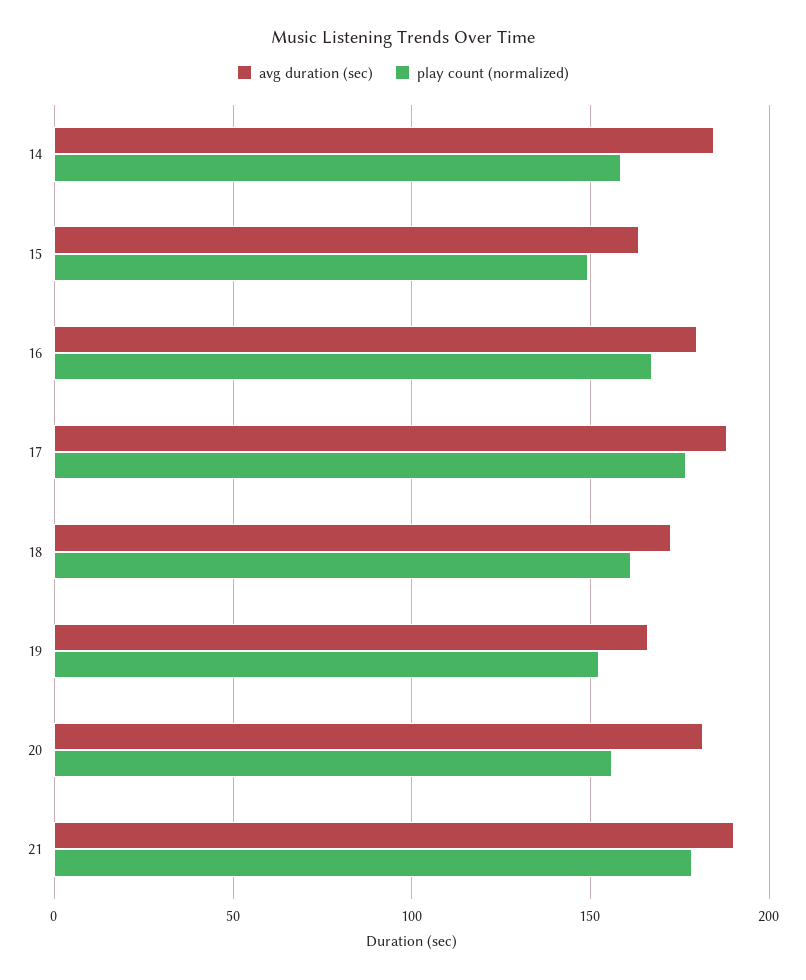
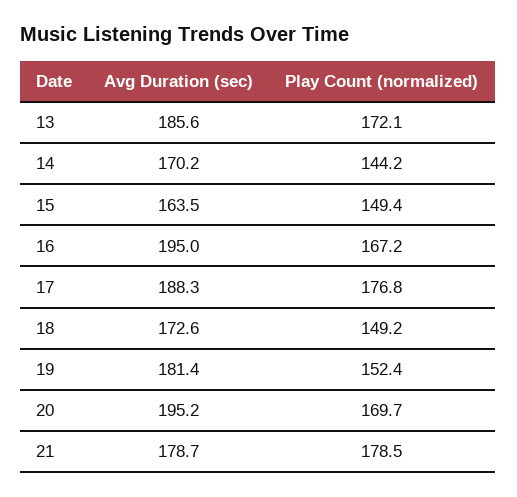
  {
    "avg duration (sec)": {
-     "14": 185,
+     "14": 170.2,
      "15": 163.5,
-     "16": 180,
+     "16": 195,
      "17": 188.3,
      "18": 172.6,
-     "19": 165,
+     "19": 181.4,
-     "20": 180,
+     "20": 195.2,
-     "21": 190
+     "21": 178.7,
+     "13": 185.6
    },
    "play count (normalized)": {
-     "14": 160,
+     "14": 144.2,
      "15": 149.4,
      "16": 167.2,
      "17": 176.8,
-     "18": 160,
+     "18": 149.2,
      "19": 152.4,
-     "20": 155,
+     "20": 169.7,
-     "21": 178.5
+     "21": 178.5,
+     "13": 172.1
    }
  }

